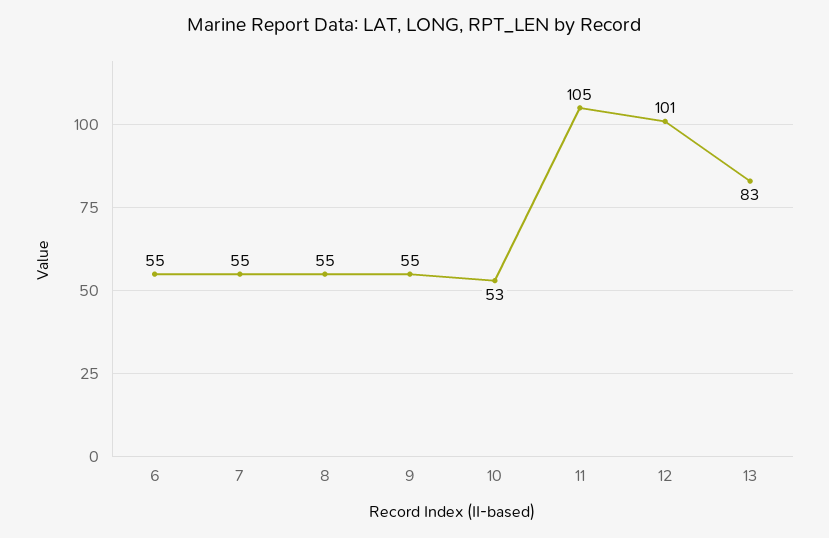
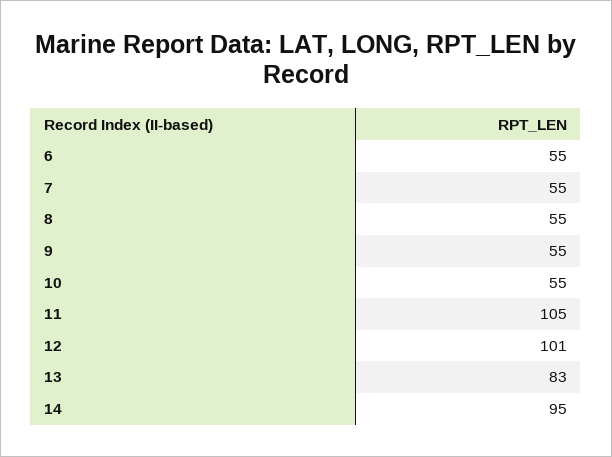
  {
    "6": 55,
    "7": 55,
    "8": 55,
    "9": 55,
-   "10": 53,
+   "10": 55,
    "11": 105,
    "12": 101,
-   "13": 83
+   "13": 83,
+   "14": 95
  }

